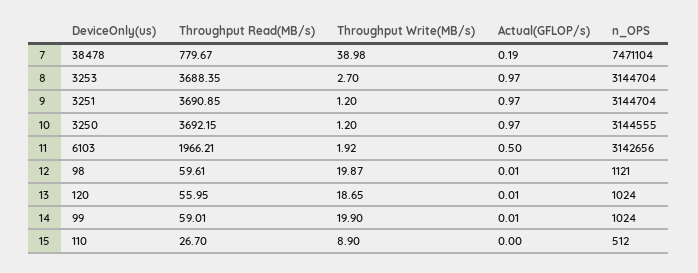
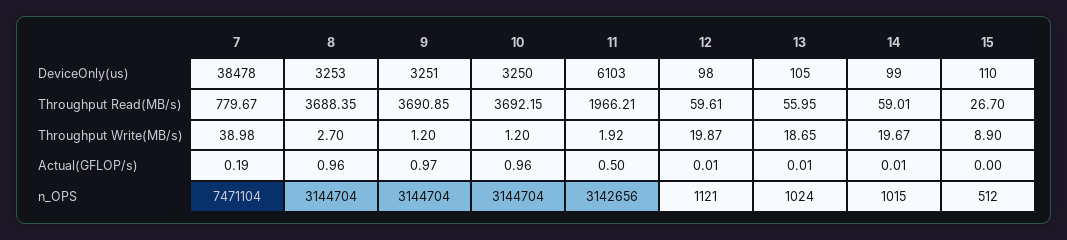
  {
    "DeviceOnly(us)": {
      "7": 38478,
      "8": 3253,
      "9": 3251,
      "10": 3250,
      "11": 6103,
      "12": 98,
-     "13": 120,
+     "13": 105,
      "14": 99,
      "15": 110
    },
    "Throughput Read(MB/s)": {
      "7": 779.67,
      "8": 3688.35,
      "9": 3690.85,
      "10": 3692.15,
      "11": 1966.21,
      "12": 59.61,
      "13": 55.95,
      "14": 59.01,
      "15": 26.7
    },
    "Throughput Write(MB/s)": {
      "7": 38.98,
      "8": 2.7,
      "9": 1.2,
      "10": 1.2,
      "11": 1.92,
      "12": 19.87,
      "13": 18.65,
-     "14": 19.9,
+     "14": 19.67,
      "15": 8.9
    },
    "Actual(GFLOP/s)": {
      "7": 0.19,
-     "8": 0.97,
+     "8": 0.96,
      "9": 0.97,
-     "10": 0.97,
+     "10": 0.96,
      "11": 0.5,
      "12": 0.01,
      "13": 0.01,
      "14": 0.01,
      "15": 0
    },
    "n_OPS": {
      "7": 7471104,
      "8": 3144704,
      "9": 3144704,
-     "10": 3144555,
+     "10": 3144704,
      "11": 3142656,
      "12": 1121,
      "13": 1024,
-     "14": 1024,
+     "14": 1015,
      "15": 512
    }
  }

